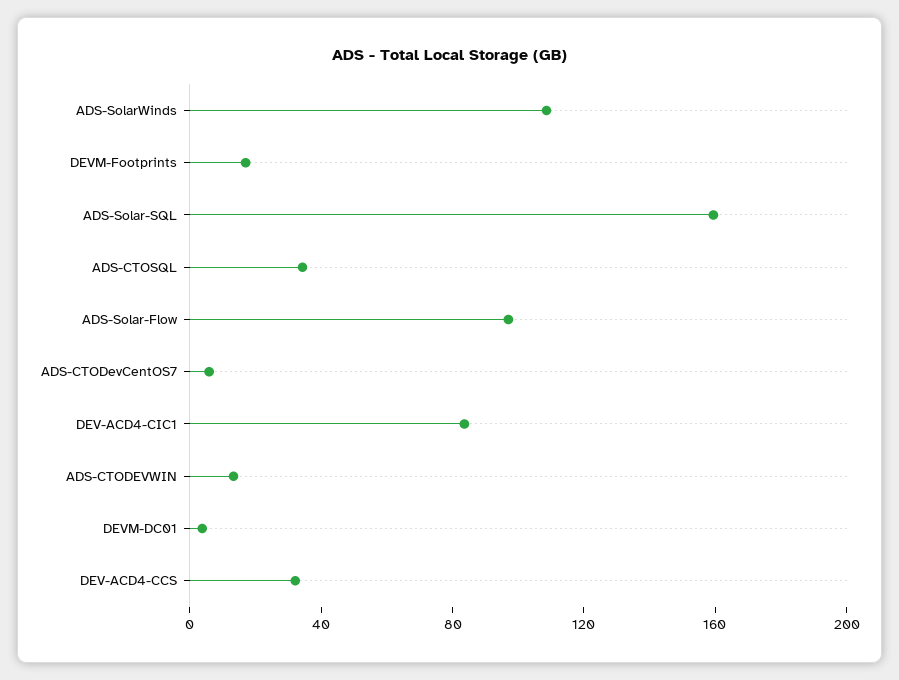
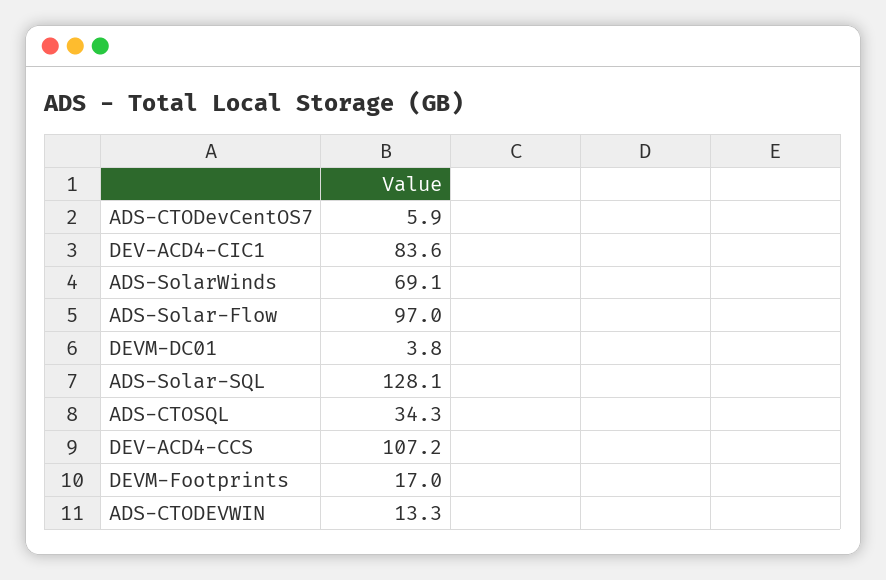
  {
-   "ADS-SolarWinds": 110,
+   "ADS-SolarWinds": 69.1,
    "DEVM-Footprints": 17,
-   "ADS-Solar-SQL": 160,
+   "ADS-Solar-SQL": 128.1,
    "ADS-CTOSQL": 34.3,
    "ADS-Solar-Flow": 97,
    "ADS-CTODevCentOS7": 5.9,
    "DEV-ACD4-CIC1": 83.6,
    "ADS-CTODEVWIN": 13.3,
    "DEVM-DC01": 3.8,
-   "DEV-ACD4-CCS": 30
+   "DEV-ACD4-CCS": 107.2
  }

